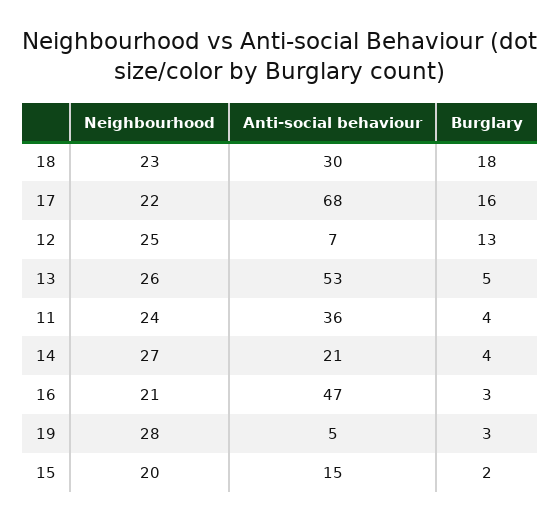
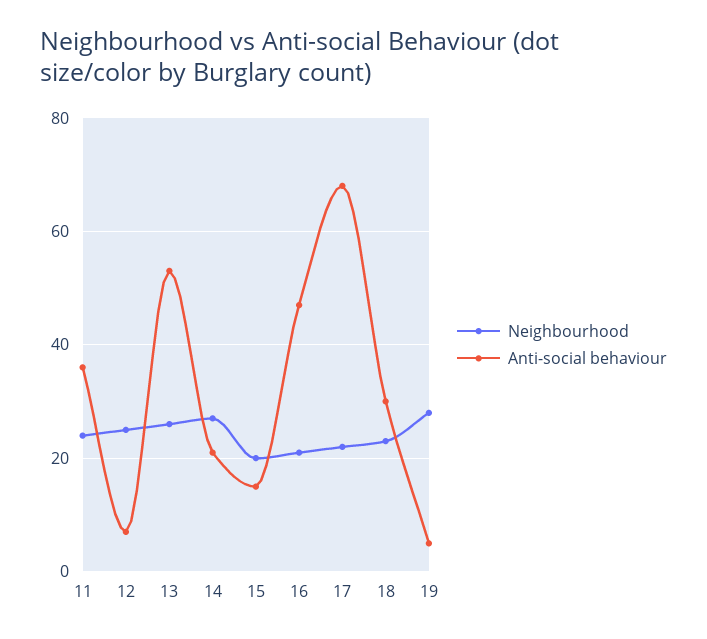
  {
    "Neighbourhood": {
      "18": 23,
      "17": 22,
      "12": 25,
      "13": 26,
      "11": 24,
      "14": 27,
      "16": 21,
      "19": 28,
      "15": 20
    },
    "Anti-social behaviour": {
      "18": 30,
      "17": 68,
      "12": 7,
      "13": 53,
      "11": 36,
      "14": 21,
      "16": 47,
      "19": 5,
      "15": 15
-   },
+   }
-   "Burglary": {
-     "18": 18,
-     "17": 16,
-     "12": 13,
-     "13": 5,
-     "11": 4,
-     "14": 4,
-     "16": 3,
-     "19": 3,
-     "15": 2
-   }
  }

